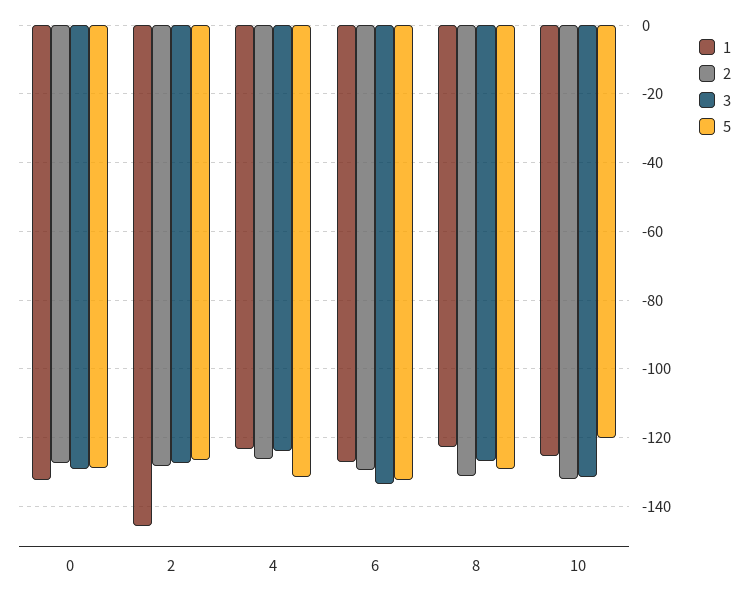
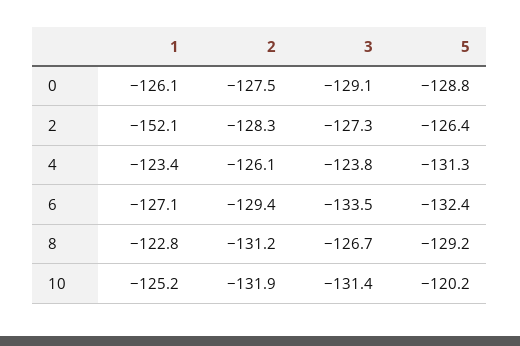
  {
    "1": {
-     "0": -132,
+     "0": -126.1,
-     "2": -146,
+     "2": -152.1,
      "4": -123.4,
      "6": -127.1,
      "8": -122.8,
      "10": -125.2
    },
    "2": {
      "0": -127.5,
      "2": -128.3,
      "4": -126.1,
      "6": -129.4,
      "8": -131.2,
      "10": -131.9
    },
    "3": {
      "0": -129.1,
      "2": -127.3,
      "4": -123.8,
      "6": -133.5,
      "8": -126.7,
      "10": -131.4
    },
    "5": {
      "0": -128.8,
      "2": -126.4,
      "4": -131.3,
      "6": -132.4,
      "8": -129.2,
      "10": -120.2
    }
  }

